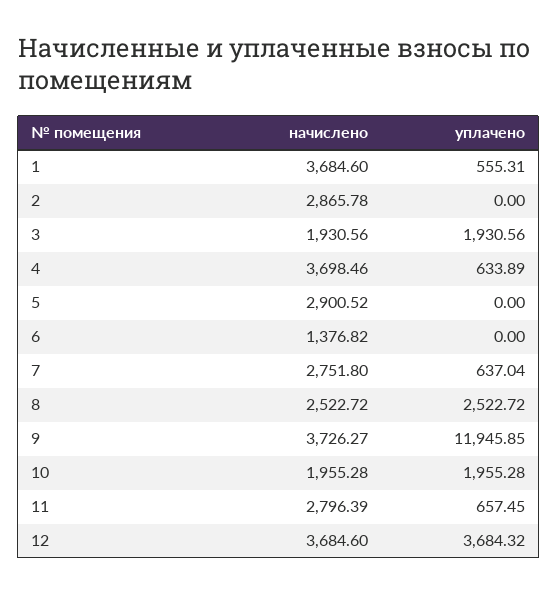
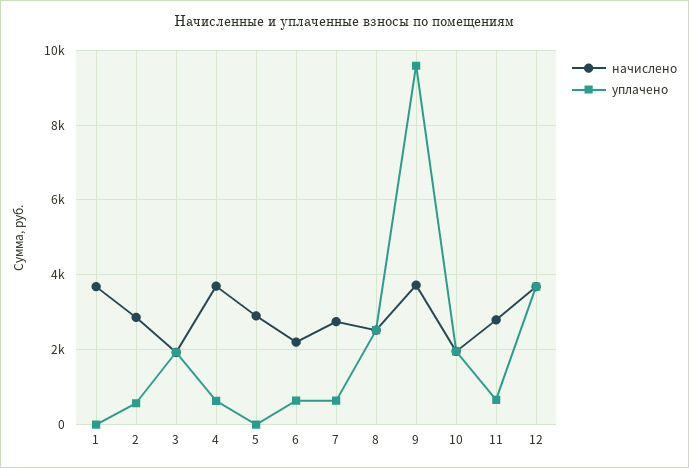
  {
    "начислено": {
      "1": 3684.6,
      "2": 2865.78,
      "3": 1930.56,
      "4": 3698.46,
      "5": 2900.52,
-     "6": 1376.82,
+     "6": 2200,
      "7": 2751.8,
      "8": 2522.72,
      "9": 3726.27,
      "10": 1955.28,
      "11": 2796.39,
      "12": 3684.6
    },
    "уплачено": {
-     "1": 555.31,
+     "1": 0,
-     "2": 0,
+     "2": 600,
      "3": 1930.56,
      "4": 633.89,
      "5": 0,
-     "6": 0,
+     "6": 600,
      "7": 637.04,
      "8": 2522.72,
-     "9": 11945.85,
+     "9": 9600,
      "10": 1955.28,
      "11": 657.45,
      "12": 3684.32
    }
  }

